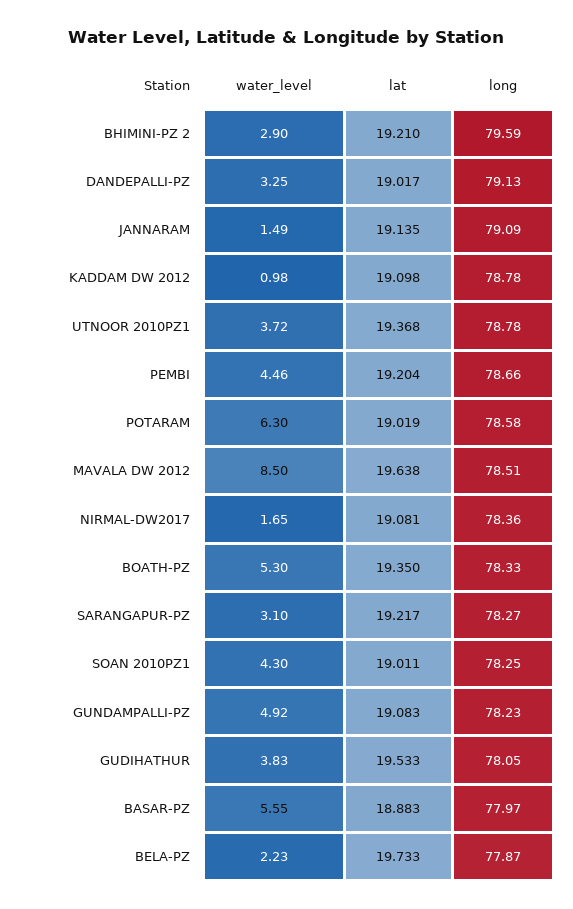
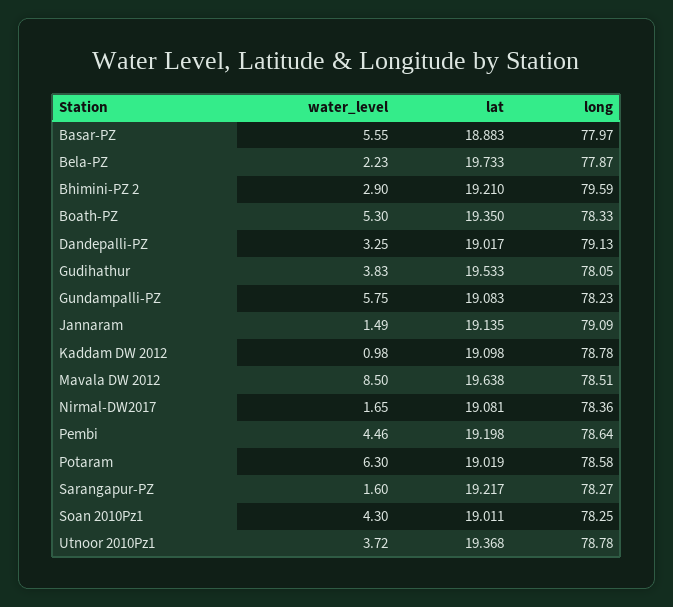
  {
    "water_level": {
      "BHIMINI-PZ 2": 2.9,
      "DANDEPALLI-PZ": 3.25,
      "JANNARAM": 1.49,
      "KADDAM DW 2012": 0.98,
      "UTNOOR 2010PZ1": 3.72,
      "PEMBI": 4.46,
      "POTARAM": 6.3,
      "MAVALA DW 2012": 8.5,
      "NIRMAL-DW2017": 1.65,
      "BOATH-PZ": 5.3,
-     "SARANGAPUR-PZ": 3.1,
+     "SARANGAPUR-PZ": 1.6,
      "SOAN 2010PZ1": 4.3,
-     "GUNDAMPALLI-PZ": 4.92,
+     "GUNDAMPALLI-PZ": 5.75,
      "GUDIHATHUR": 3.83,
      "BASAR-PZ": 5.55,
      "BELA-PZ": 2.23
    },
    "lat": {
      "BHIMINI-PZ 2": 19.21,
      "DANDEPALLI-PZ": 19.017,
      "JANNARAM": 19.135,
      "KADDAM DW 2012": 19.098,
      "UTNOOR 2010PZ1": 19.368,
-     "PEMBI": 19.204,
+     "PEMBI": 19.198,
      "POTARAM": 19.019,
      "MAVALA DW 2012": 19.638,
      "NIRMAL-DW2017": 19.081,
      "BOATH-PZ": 19.35,
      "SARANGAPUR-PZ": 19.217,
      "SOAN 2010PZ1": 19.011,
      "GUNDAMPALLI-PZ": 19.083,
      "GUDIHATHUR": 19.533,
      "BASAR-PZ": 18.883,
      "BELA-PZ": 19.733
    },
    "long": {
      "BHIMINI-PZ 2": 79.59,
      "DANDEPALLI-PZ": 79.13,
      "JANNARAM": 79.09,
      "KADDAM DW 2012": 78.78,
      "UTNOOR 2010PZ1": 78.78,
-     "PEMBI": 78.66,
+     "PEMBI": 78.64,
      "POTARAM": 78.58,
      "MAVALA DW 2012": 78.51,
      "NIRMAL-DW2017": 78.36,
      "BOATH-PZ": 78.33,
      "SARANGAPUR-PZ": 78.27,
      "SOAN 2010PZ1": 78.25,
      "GUNDAMPALLI-PZ": 78.23,
      "GUDIHATHUR": 78.05,
      "BASAR-PZ": 77.97,
      "BELA-PZ": 77.87
    }
  }

